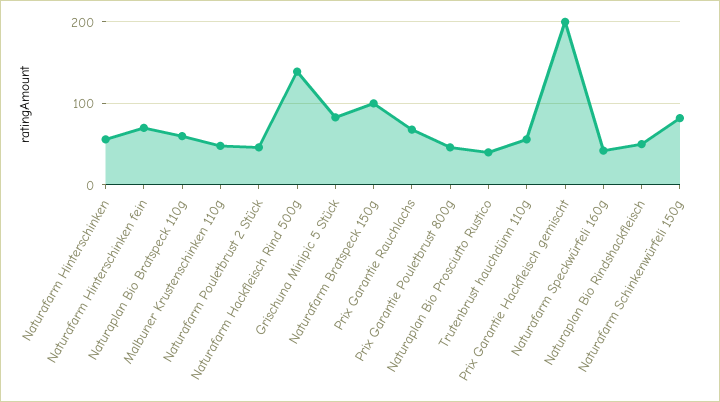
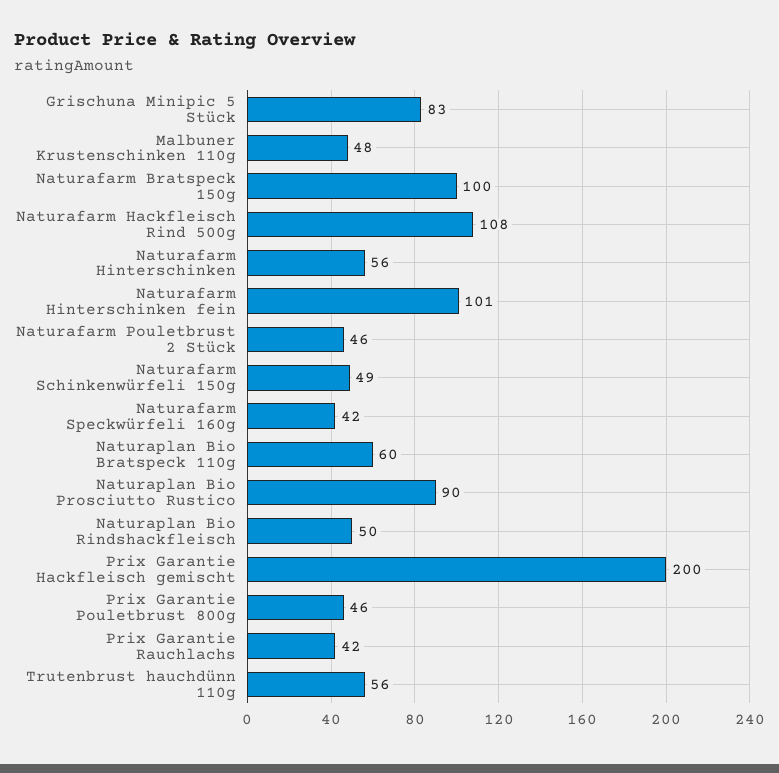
  {
    "Naturafarm Hinterschinken": 56,
-   "Naturafarm Hinterschinken fein": 70,
+   "Naturafarm Hinterschinken fein": 101,
    "Naturaplan Bio Bratspeck 110g": 60,
    "Malbuner Krustenschinken 110g": 48,
    "Naturafarm Pouletbrust 2 Stück": 46,
-   "Naturafarm Hackfleisch Rind 500g": 140,
+   "Naturafarm Hackfleisch Rind 500g": 108,
    "Grischuna Minipic 5 Stück": 83,
    "Naturafarm Bratspeck 150g": 100,
-   "Prix Garantie Rauchlachs": 70,
+   "Prix Garantie Rauchlachs": 42,
    "Prix Garantie Pouletbrust 800g": 46,
-   "Naturaplan Bio Prosciutto Rustico": 40,
+   "Naturaplan Bio Prosciutto Rustico": 90,
    "Trutenbrust hauchdünn 110g": 56,
    "Prix Garantie Hackfleisch gemischt": 200,
    "Naturafarm Speckwürfeli 160g": 42,
    "Naturaplan Bio Rindshackfleisch": 50,
-   "Naturafarm Schinkenwürfeli 150g": 80
+   "Naturafarm Schinkenwürfeli 150g": 49
  }

